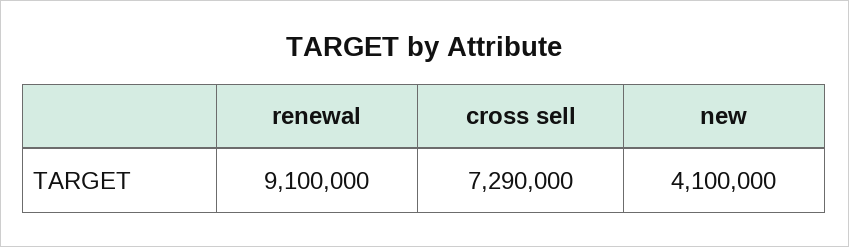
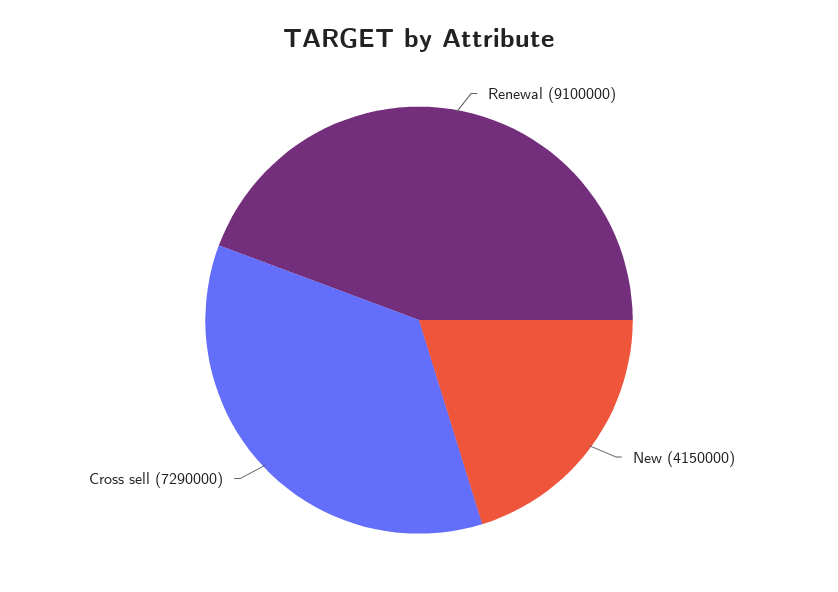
  {
    "renewal": 9100000,
    "cross sell": 7290000,
-   "new": 4100000
+   "new": 4150000
  }

